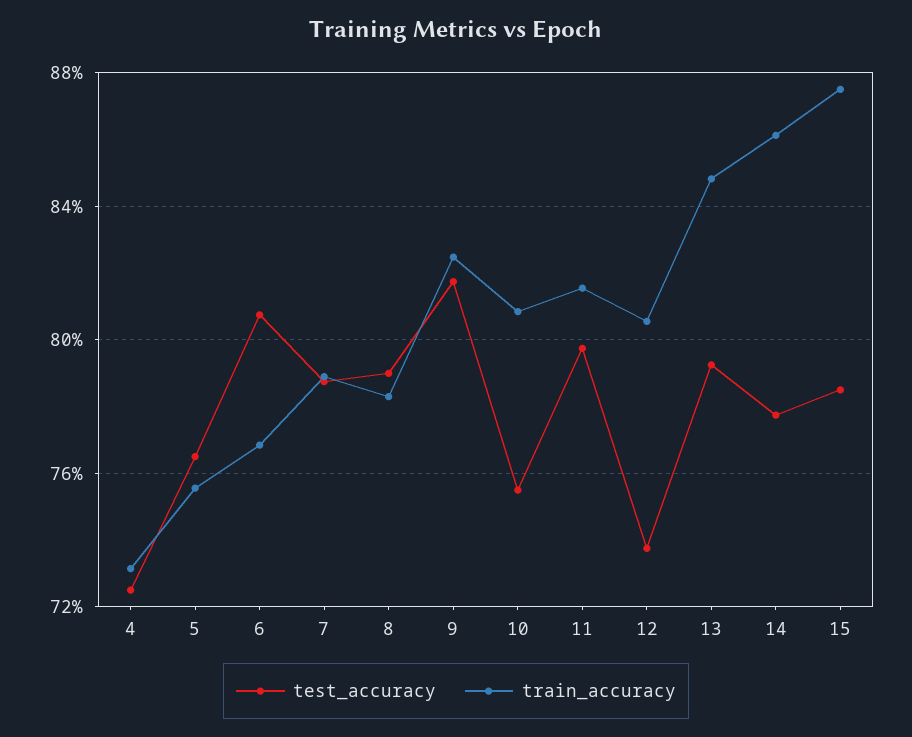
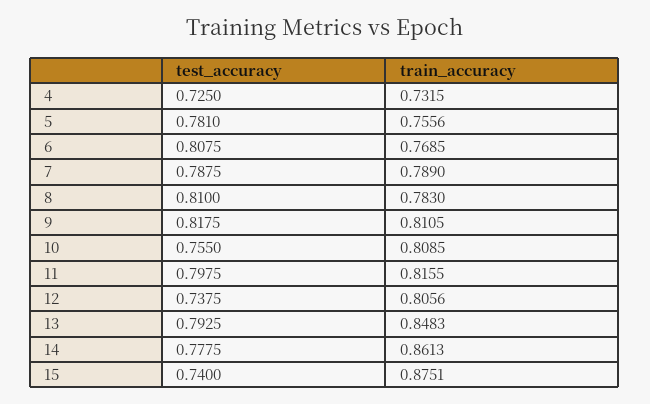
  {
    "test_accuracy": {
      "4": 0.725,
-     "5": 0.765,
+     "5": 0.781,
      "6": 0.8075,
      "7": 0.7875,
-     "8": 0.79,
+     "8": 0.81,
      "9": 0.8175,
      "10": 0.755,
      "11": 0.7975,
      "12": 0.7375,
      "13": 0.7925,
      "14": 0.7775,
-     "15": 0.785
+     "15": 0.74
    },
    "train_accuracy": {
      "4": 0.7315,
      "5": 0.7556,
      "6": 0.7685,
      "7": 0.789,
      "8": 0.783,
-     "9": 0.825,
+     "9": 0.8105,
      "10": 0.8085,
      "11": 0.8155,
      "12": 0.8056,
      "13": 0.8483,
      "14": 0.8613,
      "15": 0.8751
    }
  }

